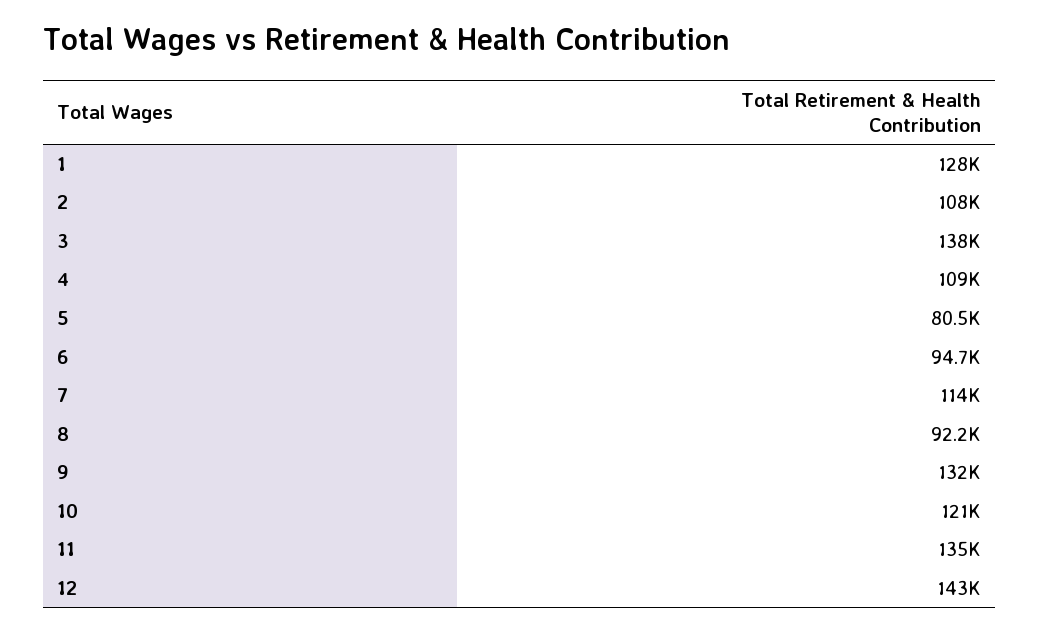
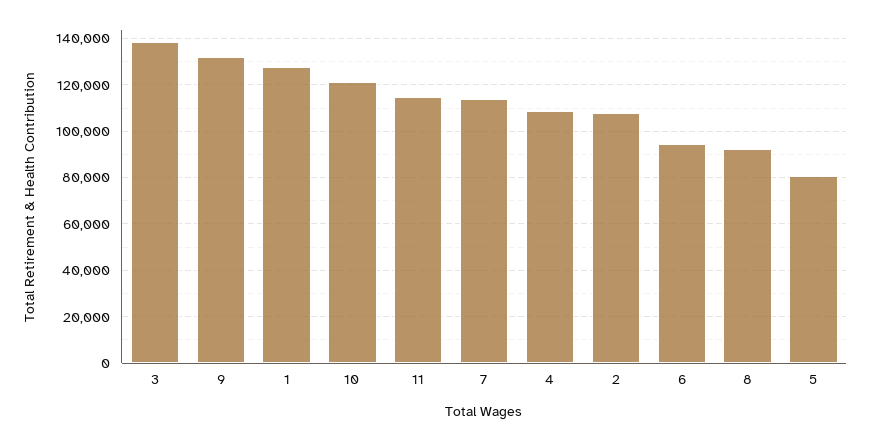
  {
    "1": 128000,
    "2": 108000,
    "3": 138000,
    "4": 109000,
    "5": 80500,
    "6": 94700,
    "7": 114000,
    "8": 92200,
    "9": 132000,
    "10": 121000,
-   "11": 135000,
+   "11": 115000
-   "12": 143000
  }

